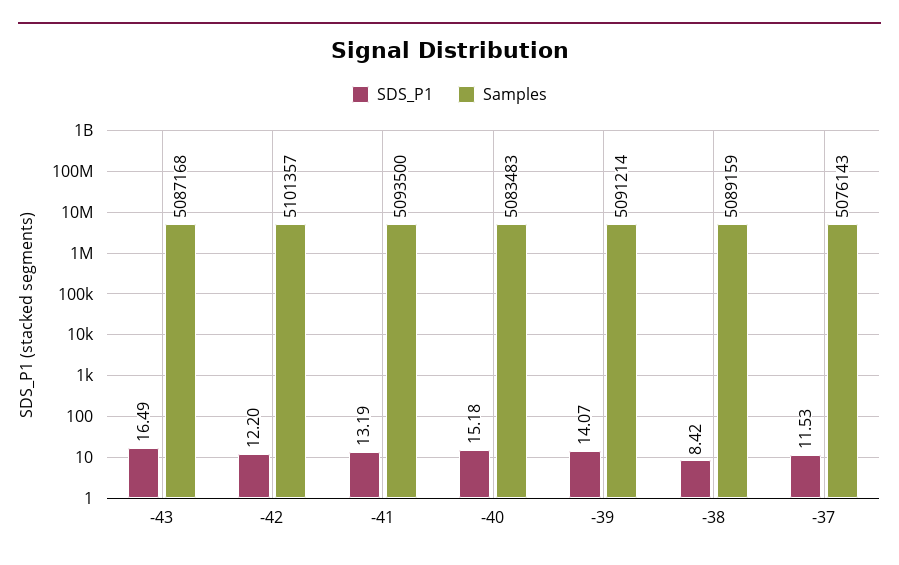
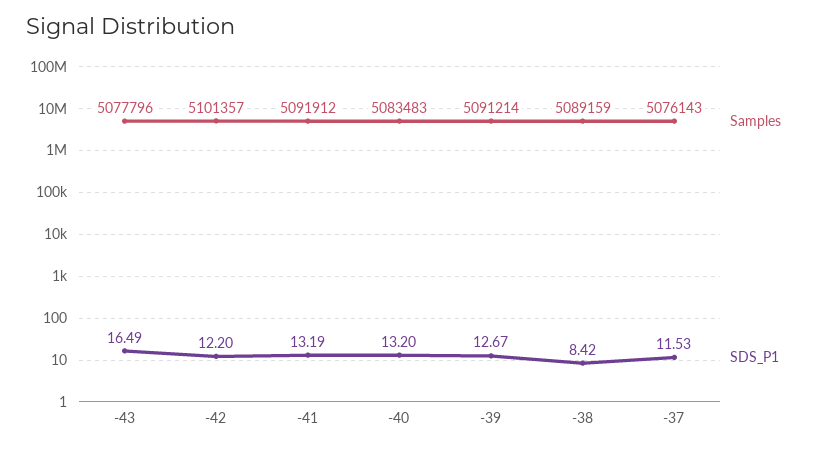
  {
    "SDS_P1": {
      "-43": 16.49,
      "-42": 12.2,
      "-41": 13.19,
-     "-40": 15.18,
+     "-40": 13.2,
-     "-39": 14.07,
+     "-39": 12.67,
      "-38": 8.42,
      "-37": 11.53
    },
    "Samples": {
-     "-43": 5087168,
+     "-43": 5077796,
      "-42": 5101357,
-     "-41": 5093500,
+     "-41": 5091912,
      "-40": 5083483,
      "-39": 5091214,
      "-38": 5089159,
      "-37": 5076143
    }
  }

